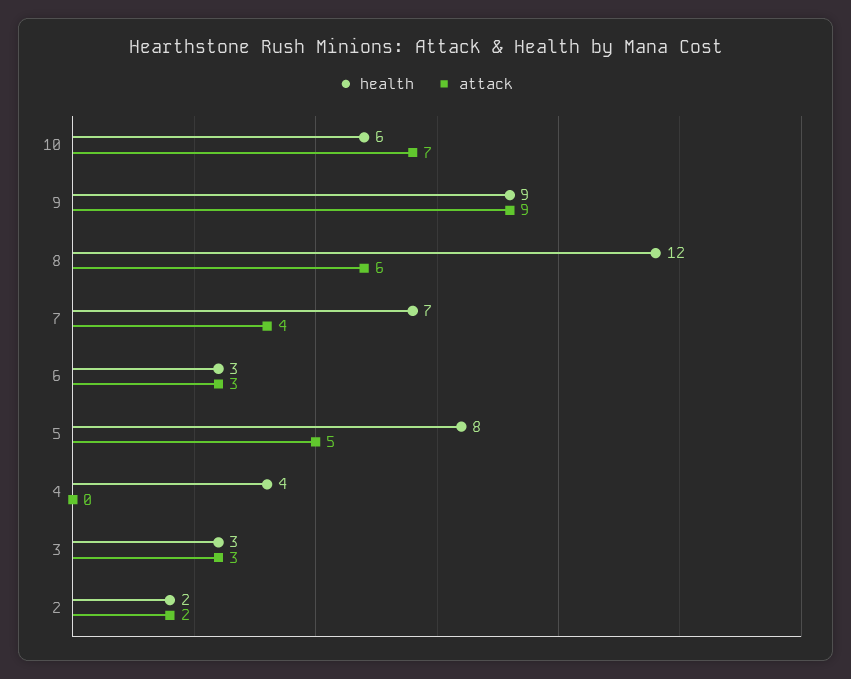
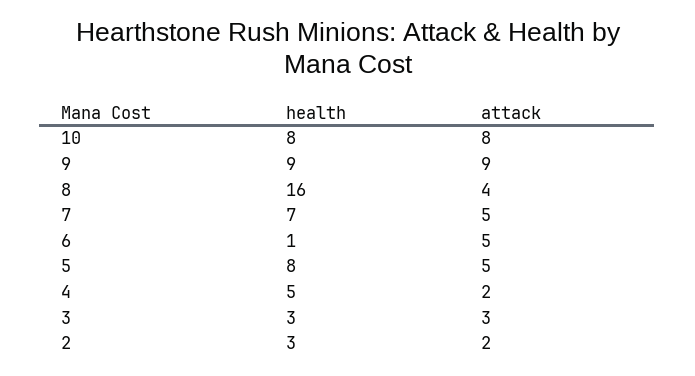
  {
    "health": {
-     "10": 6,
+     "10": 8,
      "9": 9,
-     "8": 12,
+     "8": 16,
      "7": 7,
-     "6": 3,
+     "6": 1,
      "5": 8,
-     "4": 4,
+     "4": 5,
      "3": 3,
-     "2": 2
+     "2": 3
    },
    "attack": {
-     "10": 7,
+     "10": 8,
      "9": 9,
-     "8": 6,
+     "8": 4,
-     "7": 4,
+     "7": 5,
-     "6": 3,
+     "6": 5,
      "5": 5,
-     "4": 0,
+     "4": 2,
      "3": 3,
      "2": 2
    }
  }

